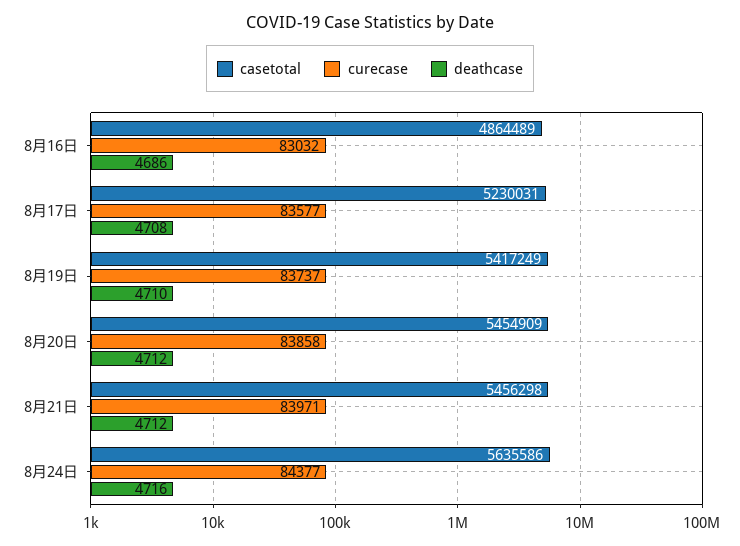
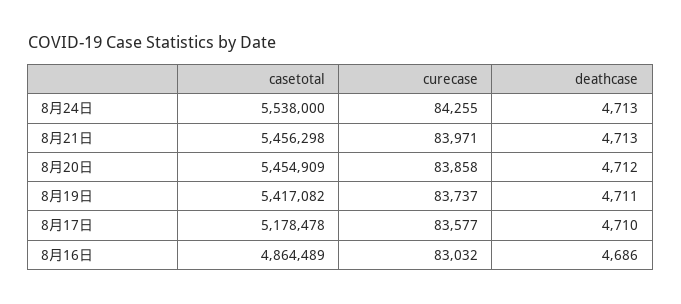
  {
    "casetotal": {
      "8月16日": 4864489,
-     "8月17日": 5230031,
+     "8月17日": 5178478,
-     "8月19日": 5417249,
+     "8月19日": 5417082,
      "8月20日": 5454909,
      "8月21日": 5456298,
-     "8月24日": 5635586
+     "8月24日": 5538000
    },
    "curecase": {
      "8月16日": 83032,
      "8月17日": 83577,
      "8月19日": 83737,
      "8月20日": 83858,
      "8月21日": 83971,
-     "8月24日": 84377
+     "8月24日": 84255
    },
    "deathcase": {
      "8月16日": 4686,
-     "8月17日": 4708,
+     "8月17日": 4710,
-     "8月19日": 4710,
+     "8月19日": 4711,
      "8月20日": 4712,
-     "8月21日": 4712,
+     "8月21日": 4713,
-     "8月24日": 4716
+     "8月24日": 4713
    }
  }

